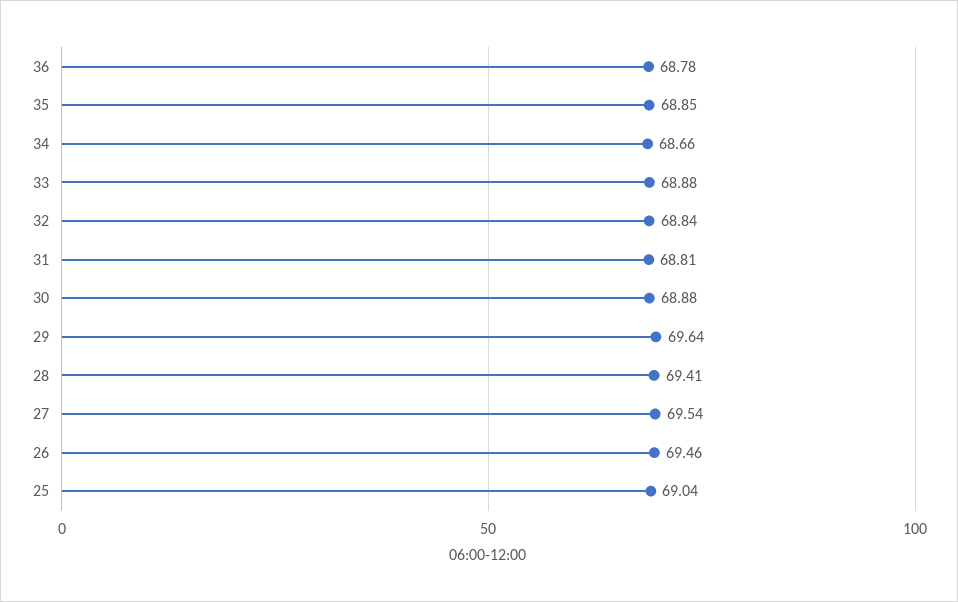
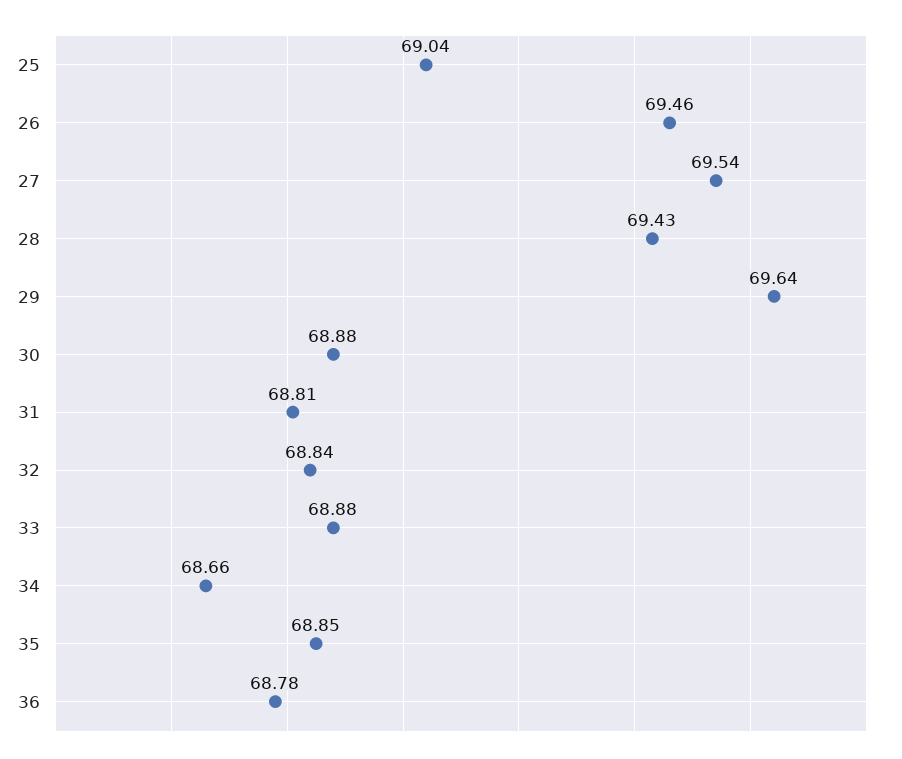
  {
    "36": 68.78,
    "35": 68.85,
    "34": 68.66,
    "33": 68.88,
    "32": 68.84,
    "31": 68.81,
    "30": 68.88,
    "29": 69.64,
-   "28": 69.41,
+   "28": 69.43,
    "27": 69.54,
    "26": 69.46,
    "25": 69.04
  }

